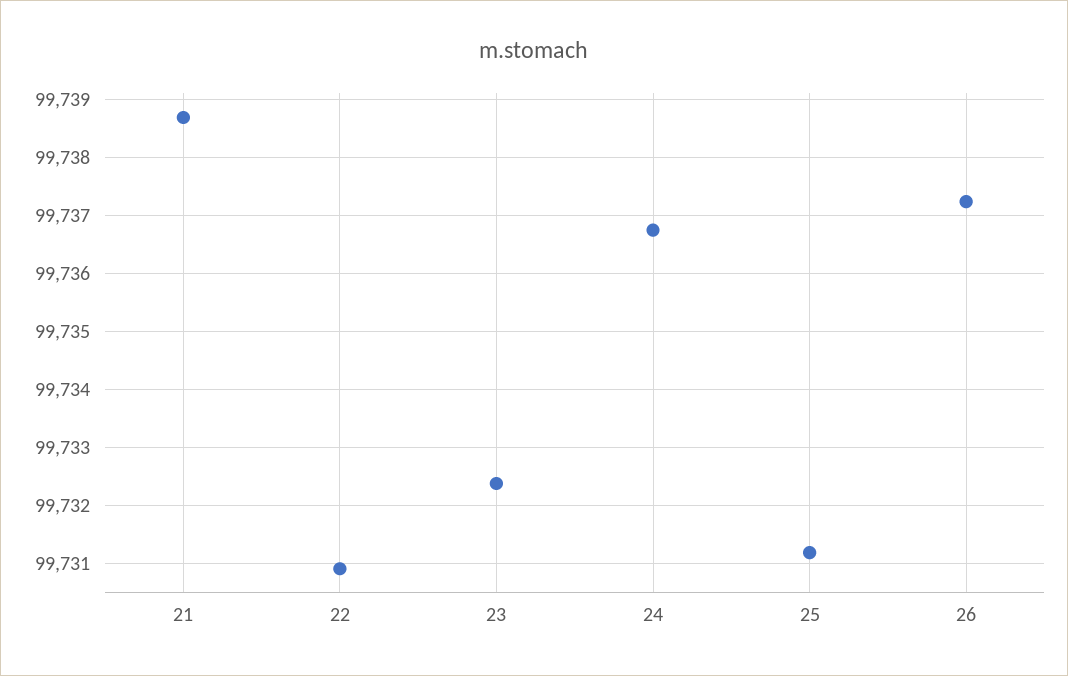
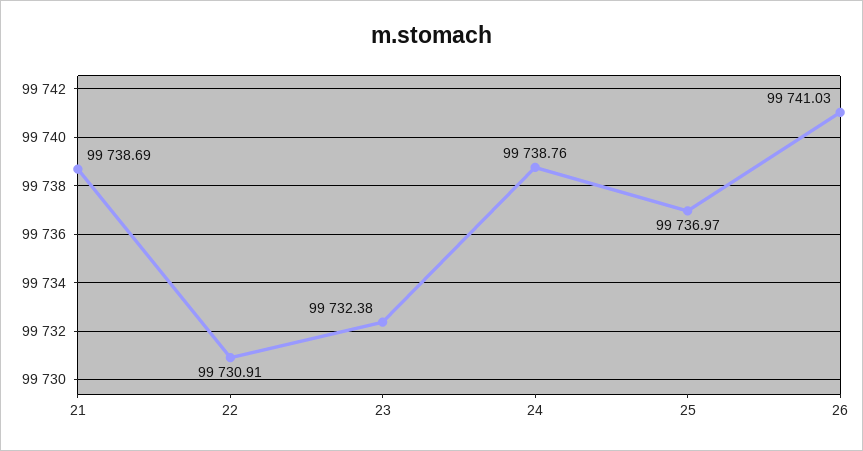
  {
    "21": 99738.69,
    "22": 99730.91,
    "23": 99732.38,
-   "24": 99736.8,
+   "24": 99738.76,
-   "25": 99731.2,
+   "25": 99736.97,
-   "26": 99737.2
+   "26": 99741.03
  }

